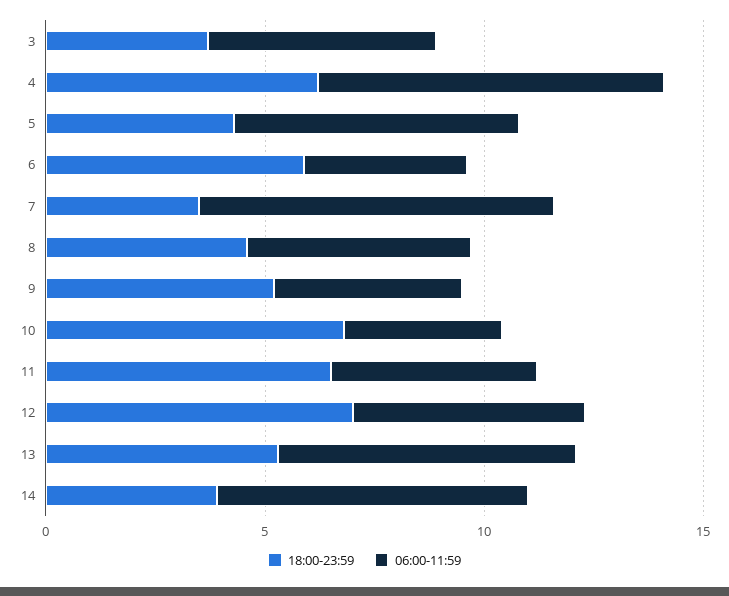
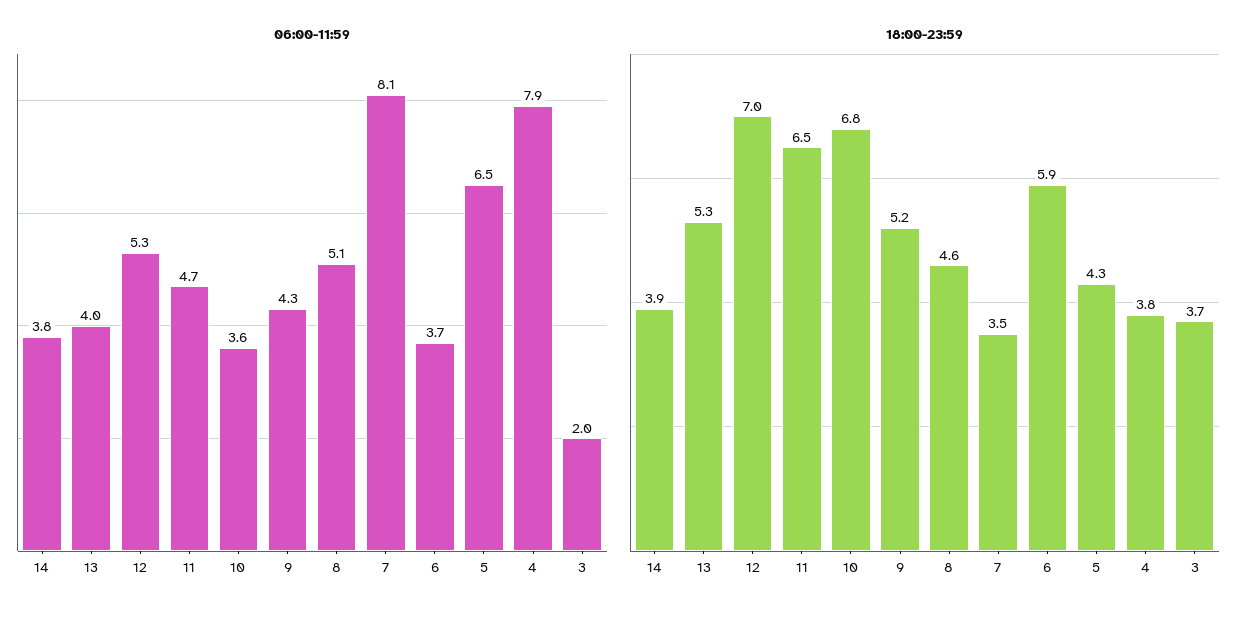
  {
    "18:00-23:59": {
      "3": 3.7,
-     "4": 6,
+     "4": 3.8,
      "5": 4.3,
      "6": 5.9,
      "7": 3.5,
      "8": 4.6,
      "9": 5.2,
      "10": 6.8,
      "11": 6.5,
      "12": 7,
      "13": 5.3,
      "14": 3.9
    },
    "06:00-11:59": {
-     "3": 5,
+     "3": 2,
      "4": 7.9,
      "5": 6.5,
      "6": 3.7,
      "7": 8.1,
      "8": 5.1,
      "9": 4.3,
      "10": 3.6,
      "11": 4.7,
      "12": 5.3,
-     "13": 7,
+     "13": 4,
-     "14": 7
+     "14": 3.8
    }
  }

